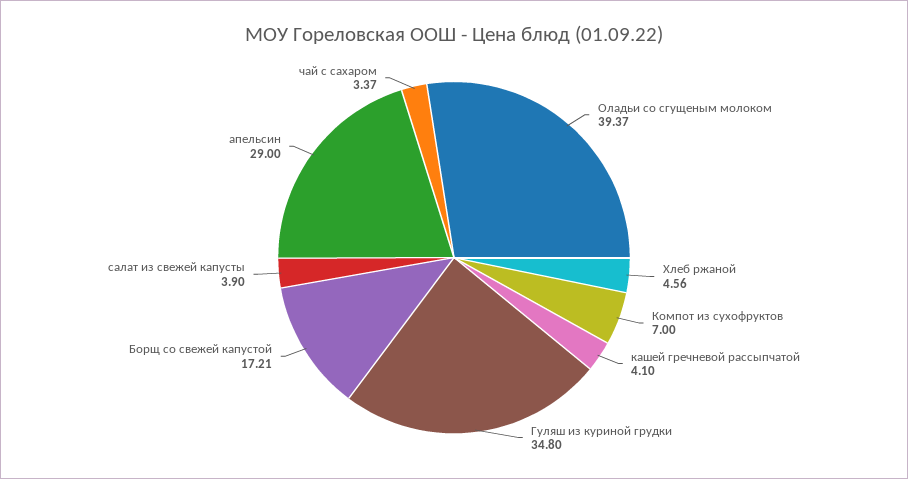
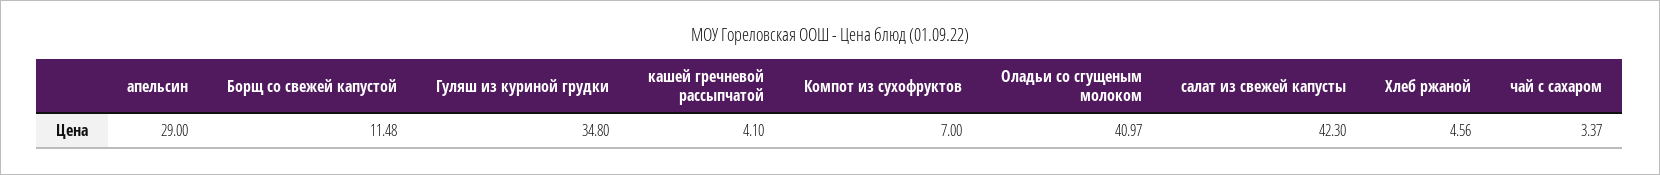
  {
-   "Оладьи со сгущеным молоком": 39.37,
+   "Оладьи со сгущеным молоком": 40.97,
    "Хлеб ржаной": 4.56,
    "Компот из сухофруктов": 7,
    "кашей гречневой рассыпчатой": 4.1,
    "Гуляш из куриной грудки": 34.8,
-   "Борщ со свежей капустой": 17.21,
+   "Борщ со свежей капустой": 11.48,
-   "салат из свежей капусты": 3.9,
+   "салат из свежей капусты": 42.3,
    "апельсин": 29,
    "чай с сахаром": 3.37
  }

